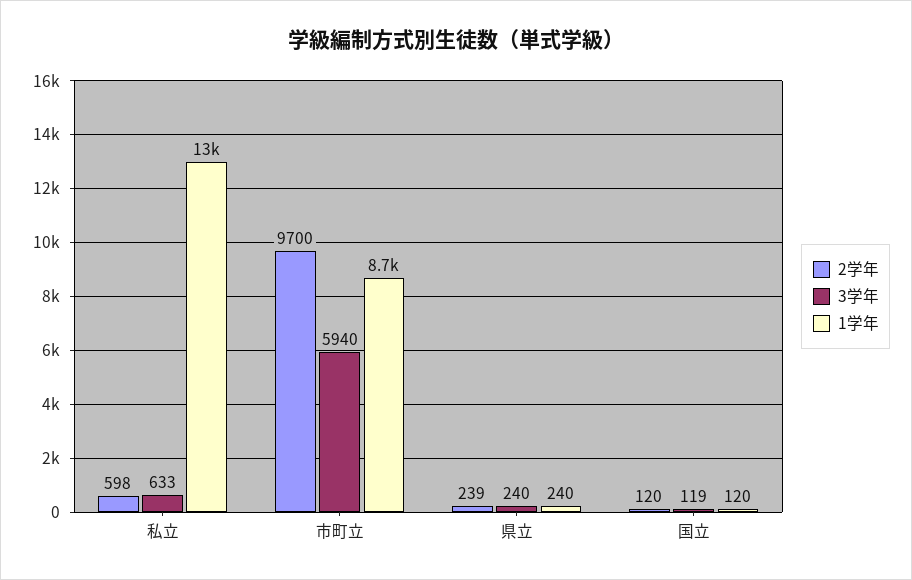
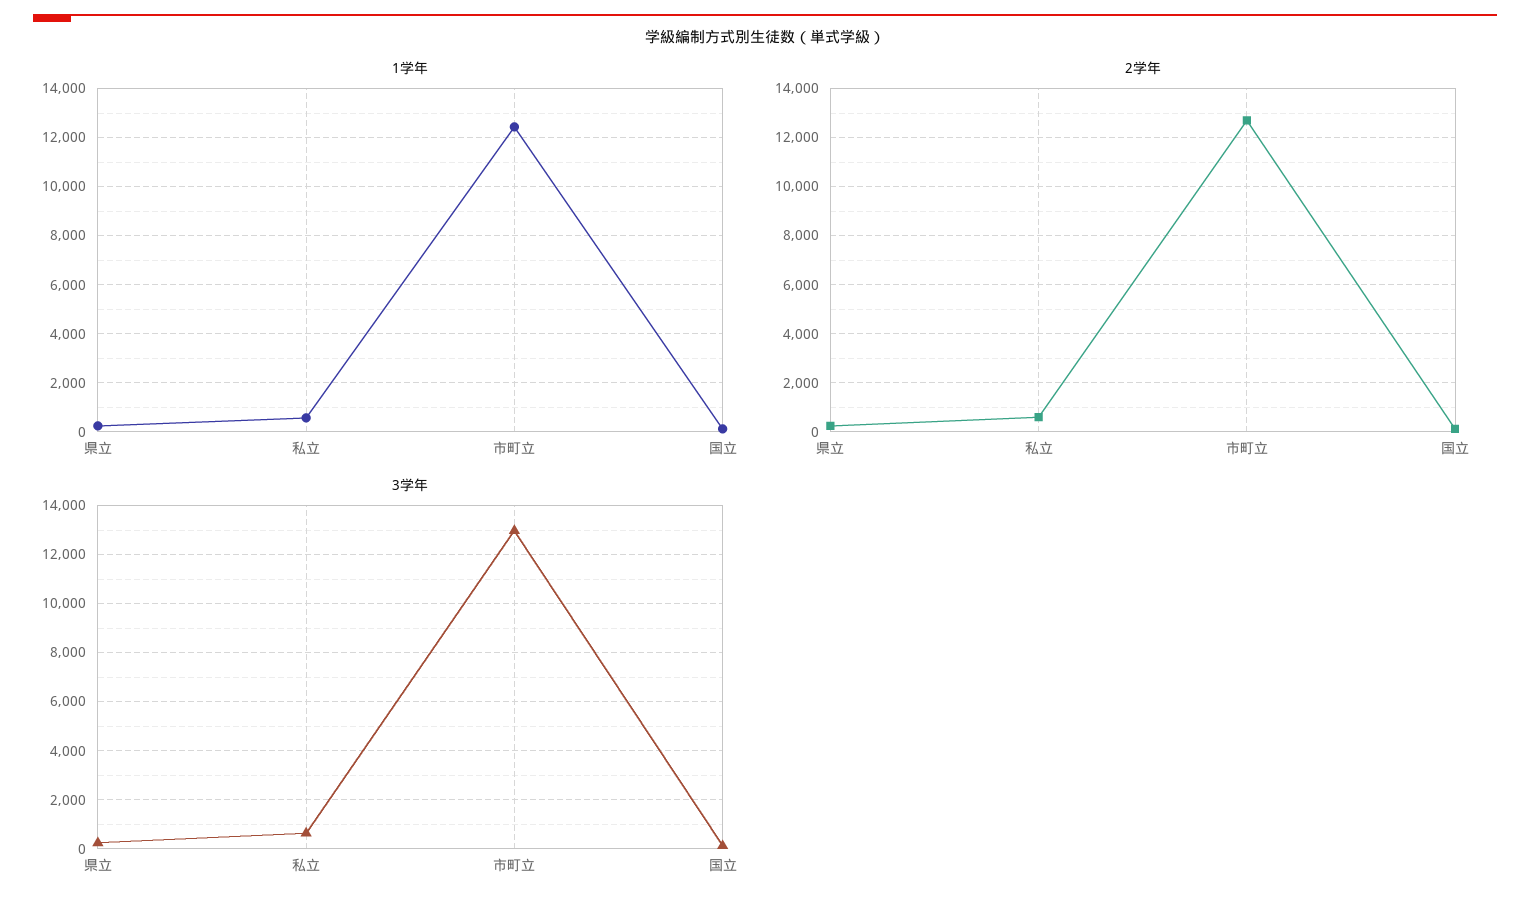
  {
    "2学年": {
      "私立": 598,
-     "市町立": 9700,
+     "市町立": 12750,
      "県立": 239,
      "国立": 120
    },
    "3学年": {
      "私立": 633,
-     "市町立": 5940,
+     "市町立": 13000,
      "県立": 240,
      "国立": 119
    },
    "1学年": {
-     "私立": 13000,
+     "私立": 500,
-     "市町立": 8700,
+     "市町立": 12500,
      "県立": 240,
      "国立": 120
    }
  }

